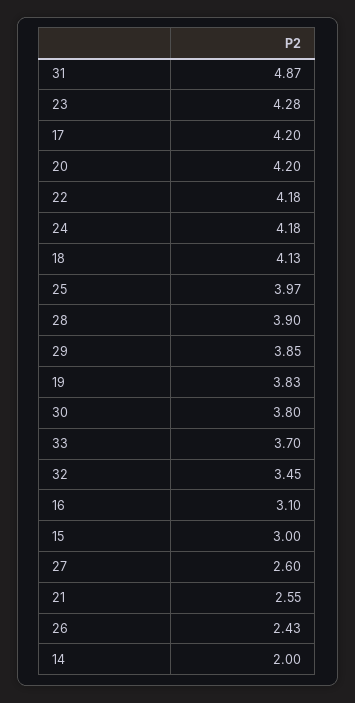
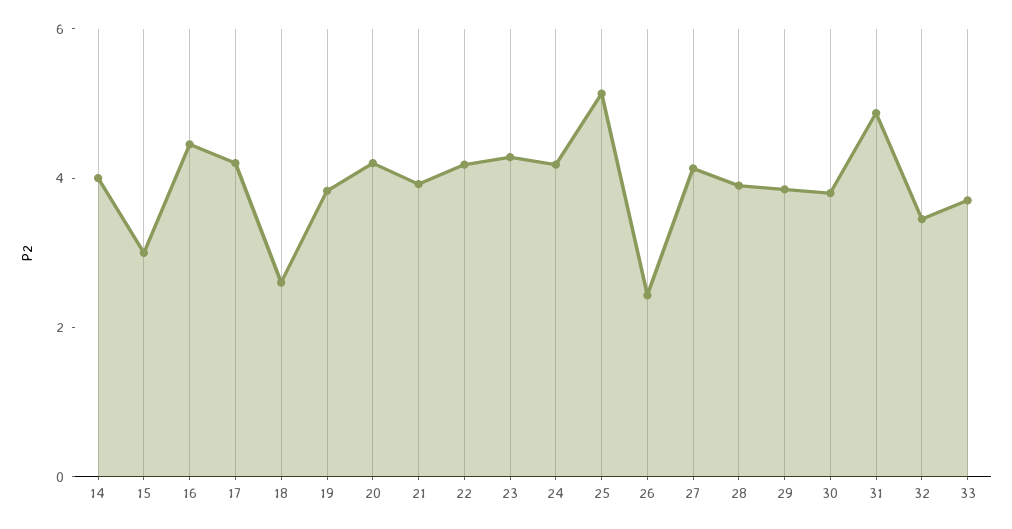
  {
    "31": 4.87,
    "23": 4.28,
    "17": 4.2,
    "20": 4.2,
    "22": 4.18,
    "24": 4.18,
-   "18": 4.13,
+   "18": 2.5,
-   "25": 3.97,
+   "25": 5,
    "28": 3.9,
    "29": 3.85,
    "19": 3.83,
    "30": 3.8,
    "33": 3.7,
    "32": 3.45,
-   "16": 3.1,
+   "16": 4.5,
    "15": 3,
-   "27": 2.6,
+   "27": 4,
-   "21": 2.55,
+   "21": 4,
    "26": 2.43,
-   "14": 2
+   "14": 4
  }

